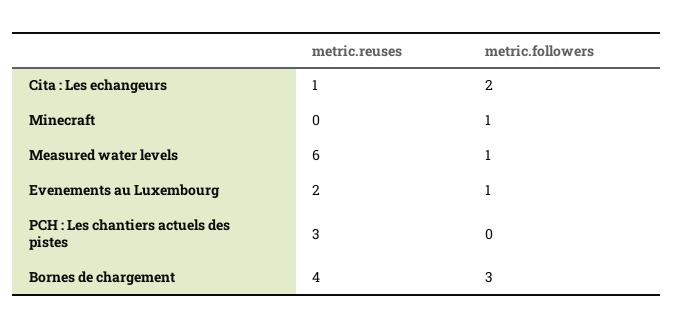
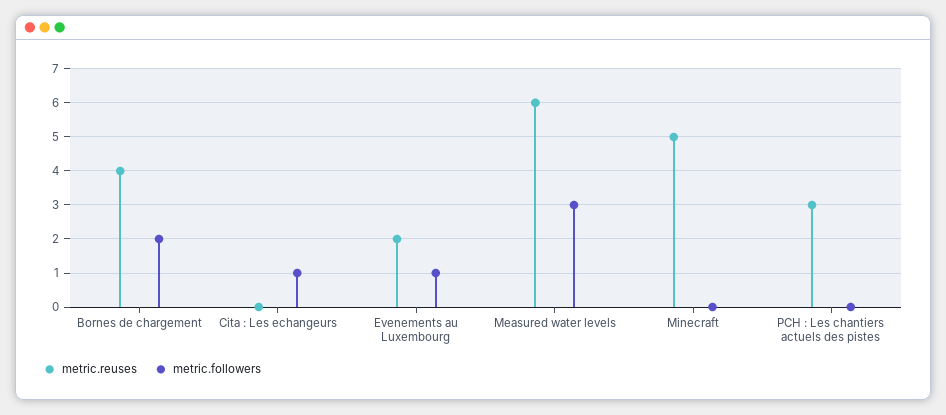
  {
    "metric.reuses": {
-     "Cita : Les echangeurs": 1,
+     "Cita : Les echangeurs": 0,
-     "Minecraft": 0,
+     "Minecraft": 5,
      "Measured water levels": 6,
      "Evenements au Luxembourg": 2,
      "PCH : Les chantiers actuels des pistes": 3,
      "Bornes de chargement": 4
    },
    "metric.followers": {
-     "Cita : Les echangeurs": 2,
+     "Cita : Les echangeurs": 1,
-     "Minecraft": 1,
+     "Minecraft": 0,
-     "Measured water levels": 1,
+     "Measured water levels": 3,
      "Evenements au Luxembourg": 1,
      "PCH : Les chantiers actuels des pistes": 0,
-     "Bornes de chargement": 3
+     "Bornes de chargement": 2
    }
  }

